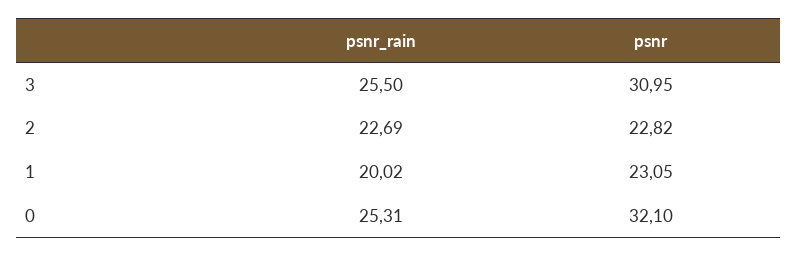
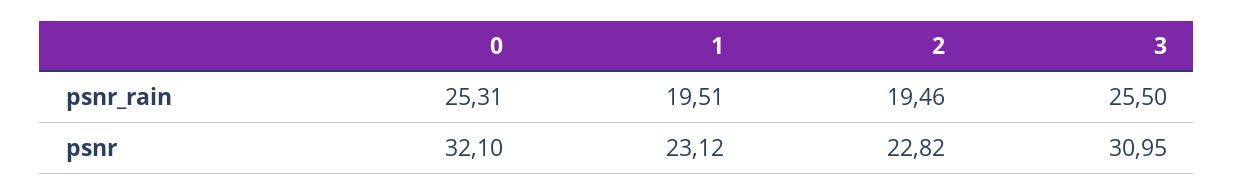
  {
    "psnr_rain": {
      "3": 25.5,
-     "2": 22.69,
+     "2": 19.46,
-     "1": 20.02,
+     "1": 19.51,
      "0": 25.31
    },
    "psnr": {
      "3": 30.95,
      "2": 22.82,
-     "1": 23.05,
+     "1": 23.12,
      "0": 32.1
    }
  }

